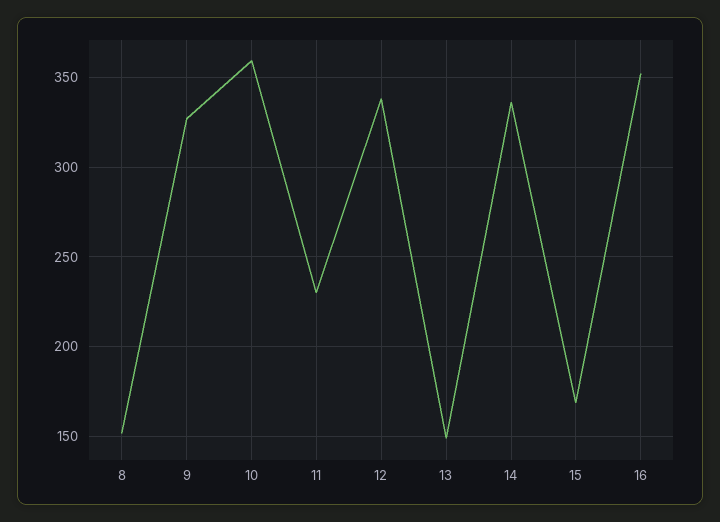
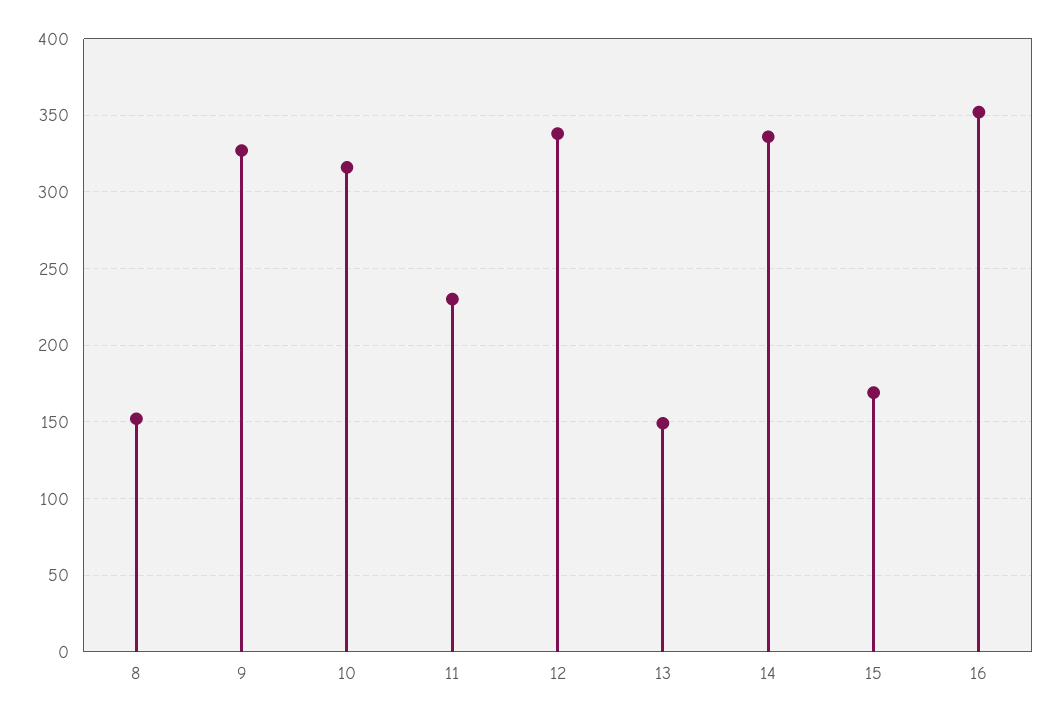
  {
    "8": 150,
    "9": 325,
-   "10": 360,
+   "10": 315,
    "11": 230,
    "12": 340,
    "13": 150,
    "14": 335,
    "15": 170,
    "16": 350
  }

